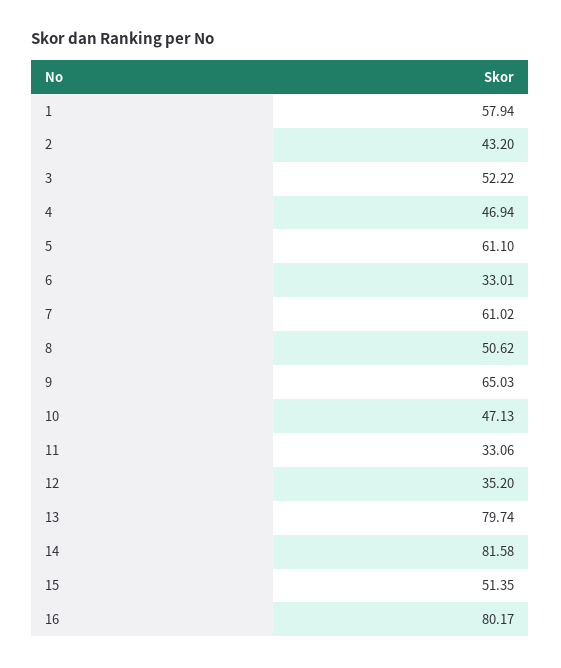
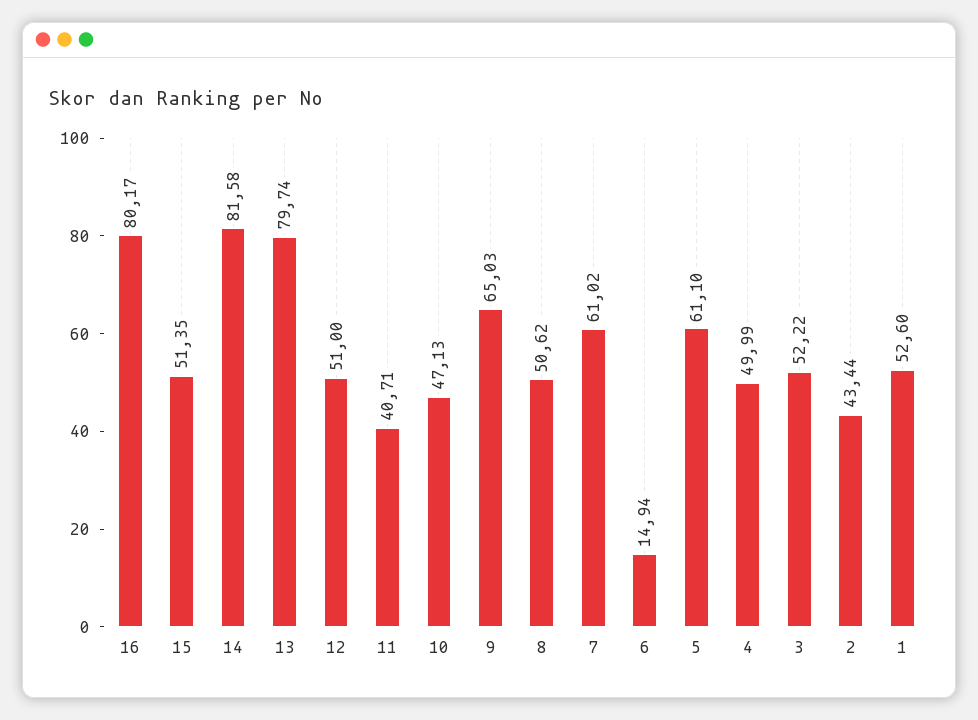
  {
-   "1": 57.94,
+   "1": 52.6,
-   "2": 43.2,
+   "2": 43.44,
    "3": 52.22,
-   "4": 46.94,
+   "4": 49.99,
    "5": 61.1,
-   "6": 33.01,
+   "6": 14.94,
    "7": 61.02,
    "8": 50.62,
    "9": 65.03,
    "10": 47.13,
-   "11": 33.06,
+   "11": 40.71,
-   "12": 35.2,
+   "12": 51,
    "13": 79.74,
    "14": 81.58,
    "15": 51.35,
    "16": 80.17
  }

